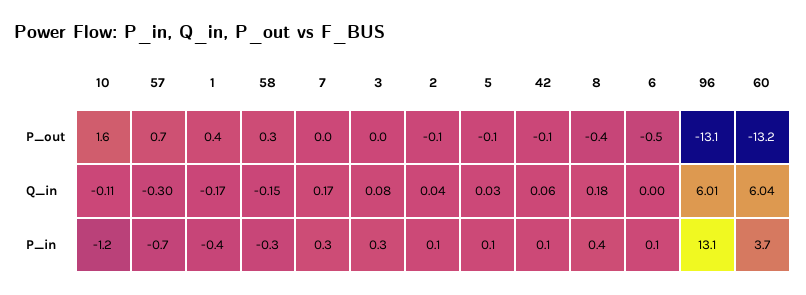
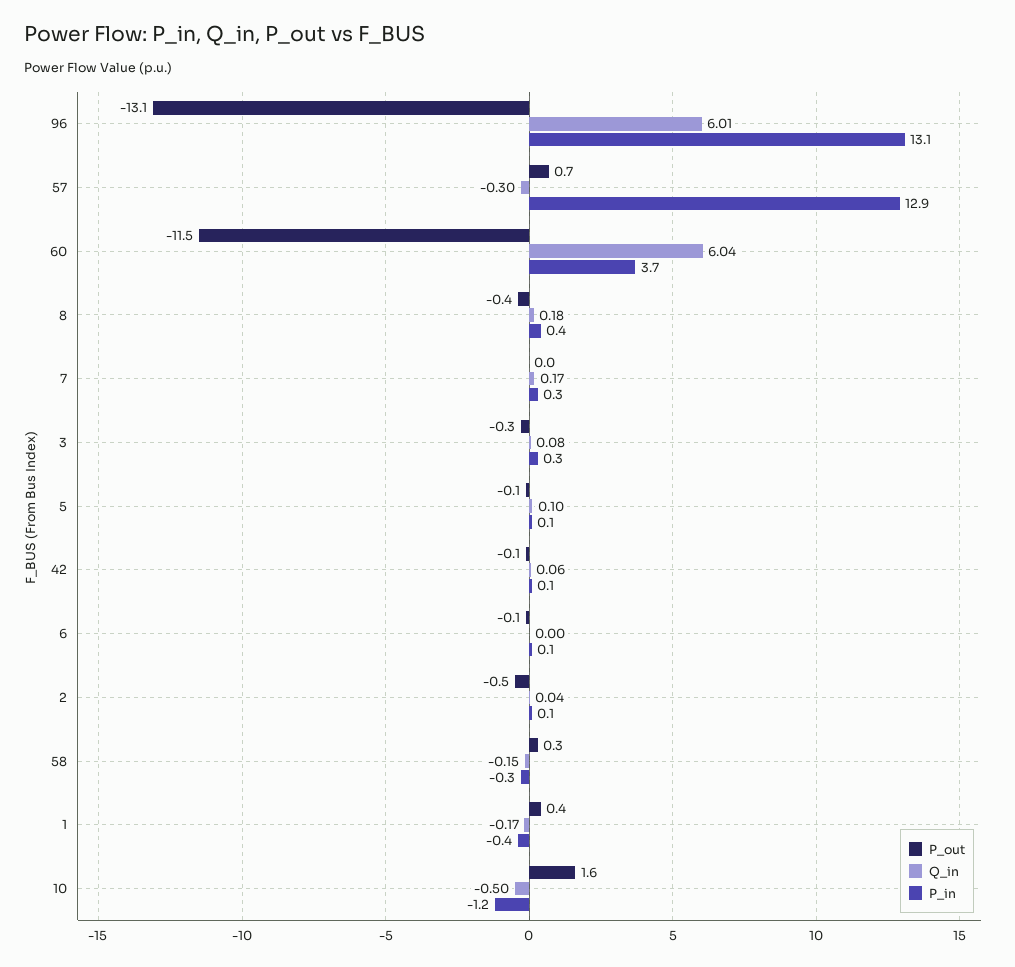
  {
    "P_out": {
      "10": 1.6,
      "57": 0.7,
      "1": 0.4,
      "58": 0.3,
      "7": 0,
-     "3": 0,
+     "3": -0.3,
-     "2": -0.1,
+     "2": -0.5,
      "5": -0.1,
      "42": -0.1,
      "8": -0.4,
-     "6": -0.5,
+     "6": -0.1,
      "96": -13.1,
-     "60": -13.2
+     "60": -11.5
    },
    "Q_in": {
-     "10": -0.11,
+     "10": -0.5,
      "57": -0.3,
      "1": -0.17,
      "58": -0.15,
      "7": 0.17,
      "3": 0.08,
      "2": 0.04,
-     "5": 0.03,
+     "5": 0.1,
      "42": 0.06,
      "8": 0.18,
      "6": 0,
      "96": 6.01,
      "60": 6.04
    },
    "P_in": {
      "10": -1.2,
-     "57": -0.7,
+     "57": 12.9,
      "1": -0.4,
      "58": -0.3,
      "7": 0.3,
      "3": 0.3,
      "2": 0.1,
      "5": 0.1,
      "42": 0.1,
      "8": 0.4,
      "6": 0.1,
      "96": 13.1,
      "60": 3.7
    }
  }

